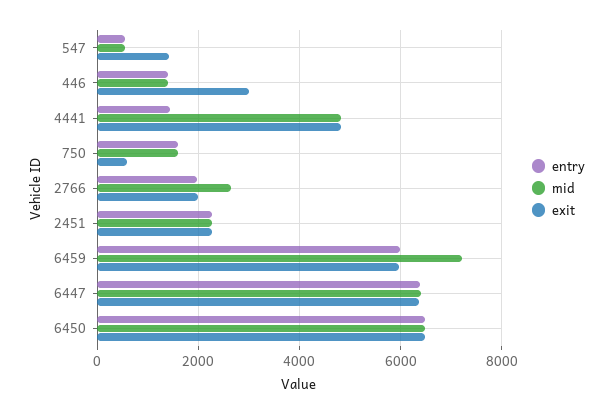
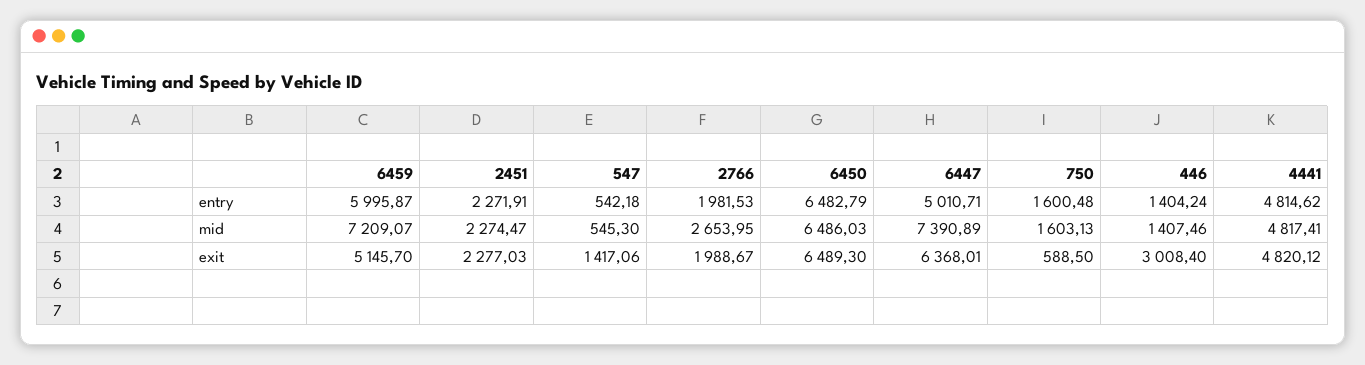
  {
    "entry": {
      "547": 542.18,
      "446": 1404.24,
-     "4441": 1400,
+     "4441": 4814.62,
      "750": 1600.48,
      "2766": 1981.53,
      "2451": 2271.91,
      "6459": 5995.87,
-     "6447": 6400,
+     "6447": 5010.71,
      "6450": 6482.79
    },
    "mid": {
      "547": 545.3,
      "446": 1407.46,
      "4441": 4817.41,
      "750": 1603.13,
      "2766": 2653.95,
      "2451": 2274.47,
      "6459": 7209.07,
-     "6447": 6400,
+     "6447": 7390.89,
      "6450": 6486.03
    },
    "exit": {
      "547": 1417.06,
      "446": 3008.4,
      "4441": 4820.12,
      "750": 588.5,
      "2766": 1988.67,
      "2451": 2277.03,
-     "6459": 6000,
+     "6459": 5145.7,
      "6447": 6368.01,
      "6450": 6489.3
    }
  }

